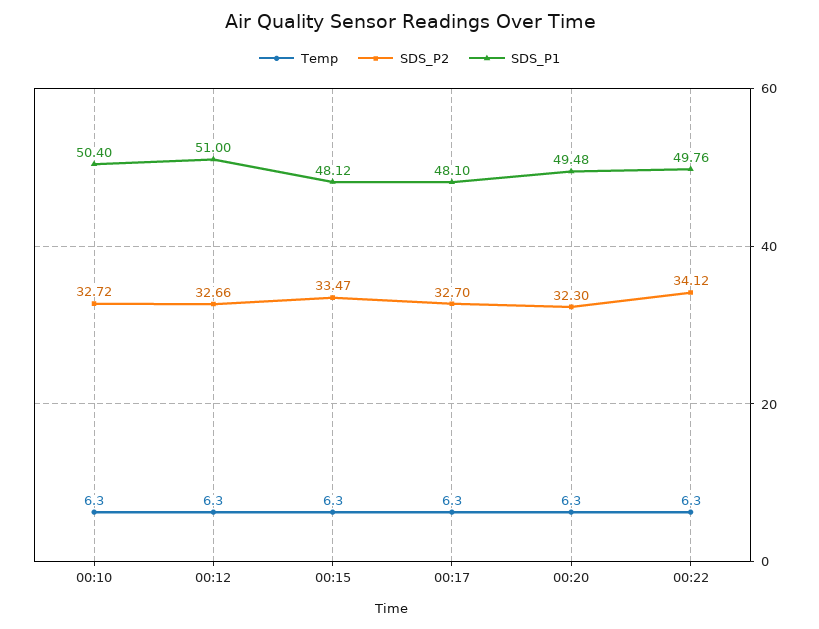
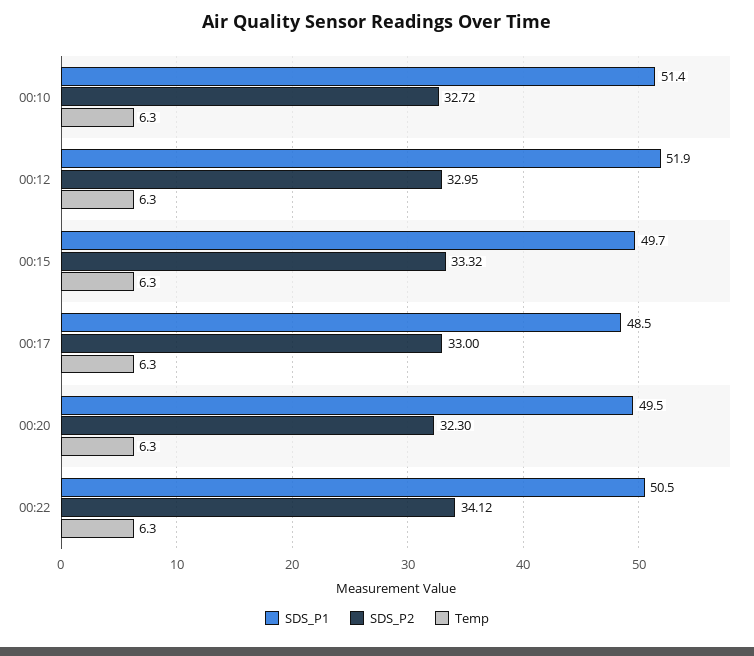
  {
    "Temp": {
      "00:10": 6.3,
      "00:12": 6.3,
      "00:15": 6.3,
      "00:17": 6.3,
      "00:20": 6.3,
      "00:22": 6.3
    },
    "SDS_P2": {
      "00:10": 32.72,
-     "00:12": 32.66,
+     "00:12": 32.95,
-     "00:15": 33.47,
+     "00:15": 33.32,
-     "00:17": 32.7,
+     "00:17": 33,
      "00:20": 32.3,
      "00:22": 34.12
    },
    "SDS_P1": {
-     "00:10": 50.4,
+     "00:10": 51.4,
-     "00:12": 51,
+     "00:12": 51.9,
-     "00:15": 48.12,
+     "00:15": 49.7,
-     "00:17": 48.1,
+     "00:17": 48.5,
      "00:20": 49.48,
-     "00:22": 49.76
+     "00:22": 50.5
    }
  }

